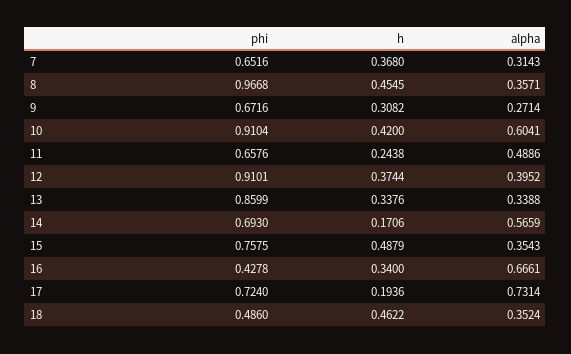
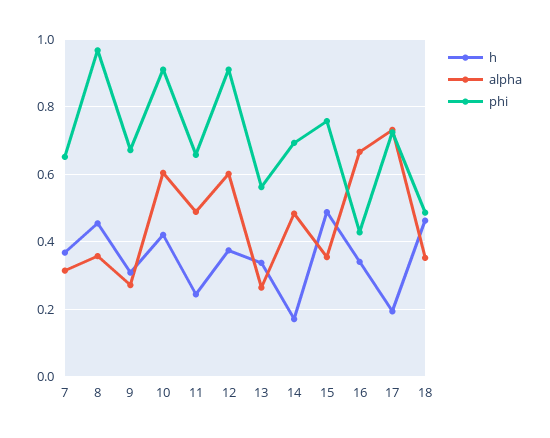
  {
    "phi": {
      "7": 0.6516,
      "8": 0.9668,
      "9": 0.6716,
      "10": 0.9104,
      "11": 0.6576,
      "12": 0.9101,
-     "13": 0.8599,
+     "13": 0.56,
      "14": 0.693,
      "15": 0.7575,
      "16": 0.4278,
      "17": 0.724,
      "18": 0.486
    },
    "h": {
      "7": 0.368,
      "8": 0.4545,
      "9": 0.3082,
      "10": 0.42,
      "11": 0.2438,
      "12": 0.3744,
      "13": 0.3376,
      "14": 0.1706,
      "15": 0.4879,
      "16": 0.34,
      "17": 0.1936,
      "18": 0.4622
    },
    "alpha": {
      "7": 0.3143,
      "8": 0.3571,
      "9": 0.2714,
      "10": 0.6041,
      "11": 0.4886,
-     "12": 0.3952,
+     "12": 0.6,
-     "13": 0.3388,
+     "13": 0.26,
-     "14": 0.5659,
+     "14": 0.48,
      "15": 0.3543,
      "16": 0.6661,
      "17": 0.7314,
      "18": 0.3524
    }
  }

